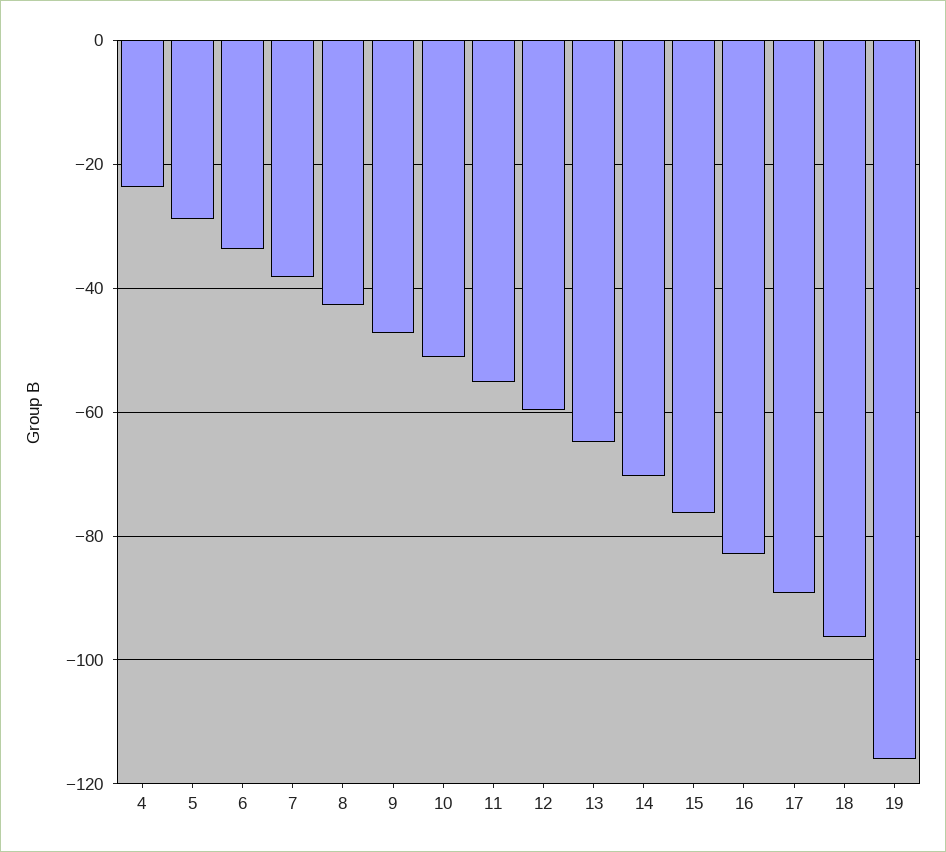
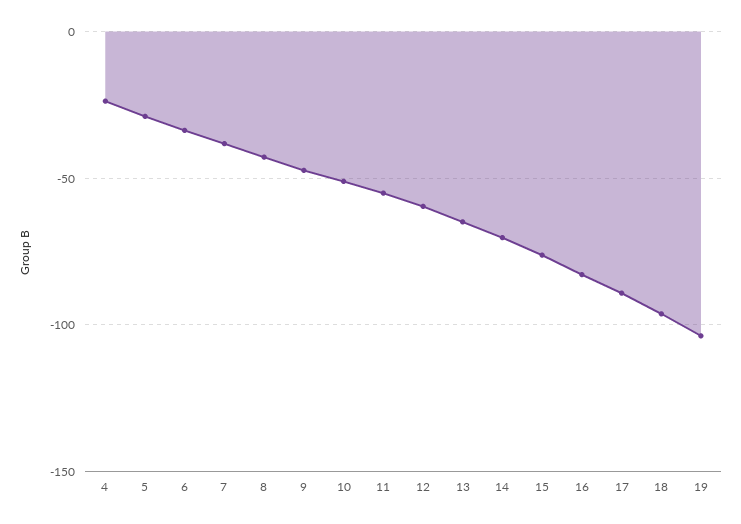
  {
    "4": -24,
    "5": -28,
    "6": -34,
    "7": -38,
    "8": -42,
    "9": -48,
    "10": -52,
    "11": -56,
    "12": -60,
    "13": -64,
    "14": -70,
    "15": -76,
    "16": -82,
    "17": -90,
    "18": -96,
-   "19": -116
+   "19": -105
  }

